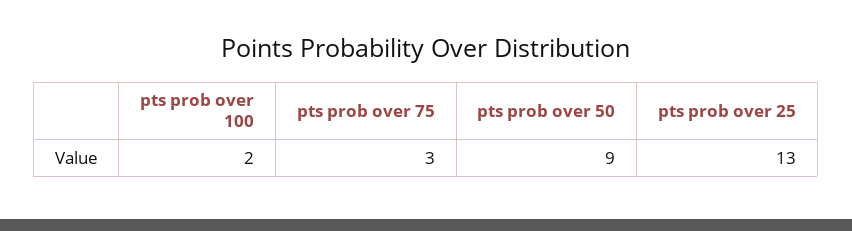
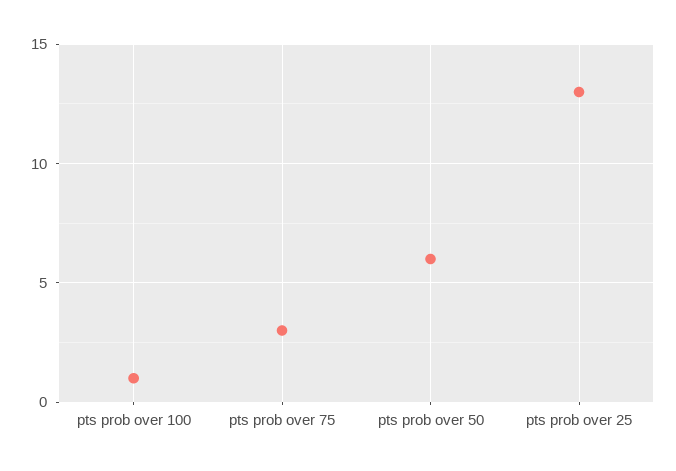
  {
-   "pts prob over 100": 2,
+   "pts prob over 100": 1,
    "pts prob over 75": 3,
-   "pts prob over 50": 9,
+   "pts prob over 50": 6,
    "pts prob over 25": 13
  }

